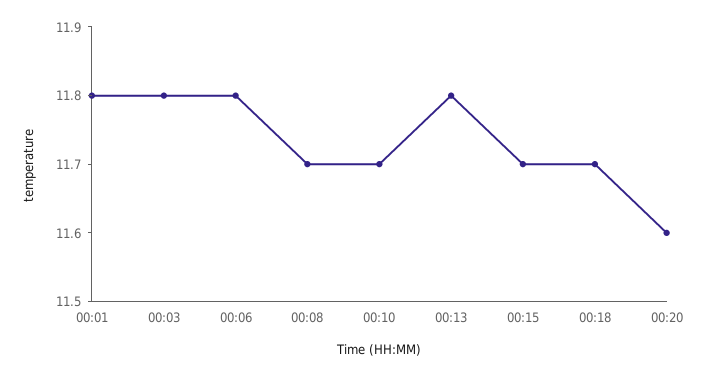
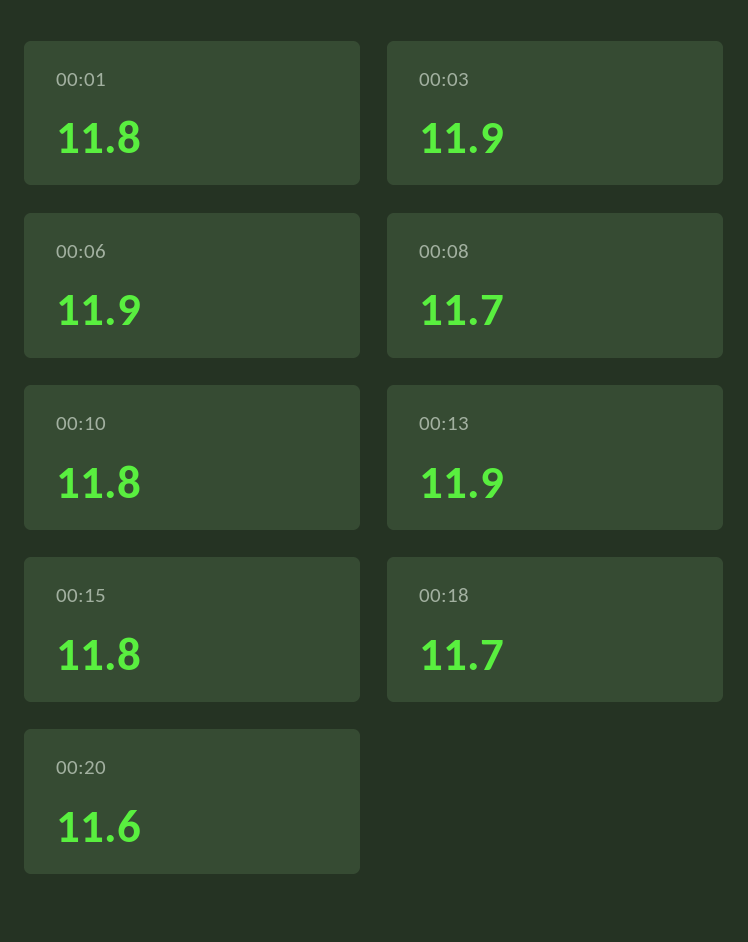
  {
    "00:01": 11.8,
-   "00:03": 11.8,
+   "00:03": 11.9,
-   "00:06": 11.8,
+   "00:06": 11.9,
    "00:08": 11.7,
-   "00:10": 11.7,
+   "00:10": 11.8,
-   "00:13": 11.8,
+   "00:13": 11.9,
-   "00:15": 11.7,
+   "00:15": 11.8,
    "00:18": 11.7,
    "00:20": 11.6
  }

